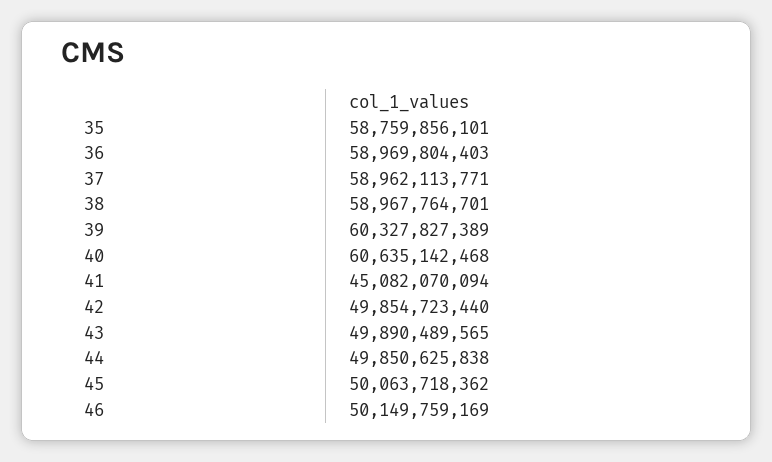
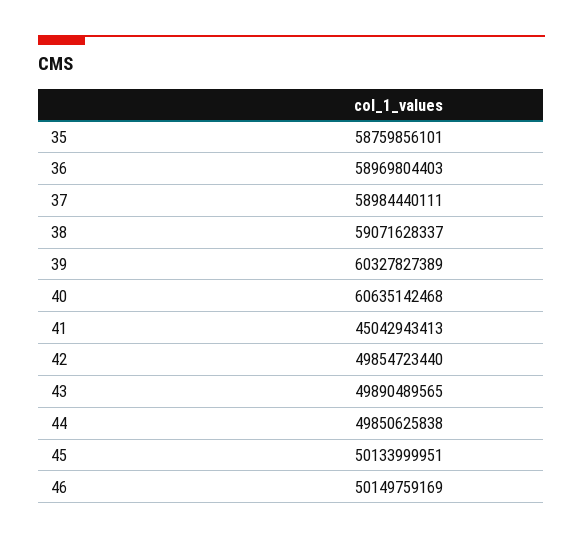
  {
    "35": 58759856101,
    "36": 58969804403,
-   "37": 58962113771,
+   "37": 58984440111,
-   "38": 58967764701,
+   "38": 59071628337,
    "39": 60327827389,
    "40": 60635142468,
-   "41": 45082070094,
+   "41": 45042943413,
    "42": 49854723440,
    "43": 49890489565,
    "44": 49850625838,
-   "45": 50063718362,
+   "45": 50133999951,
    "46": 50149759169
  }

